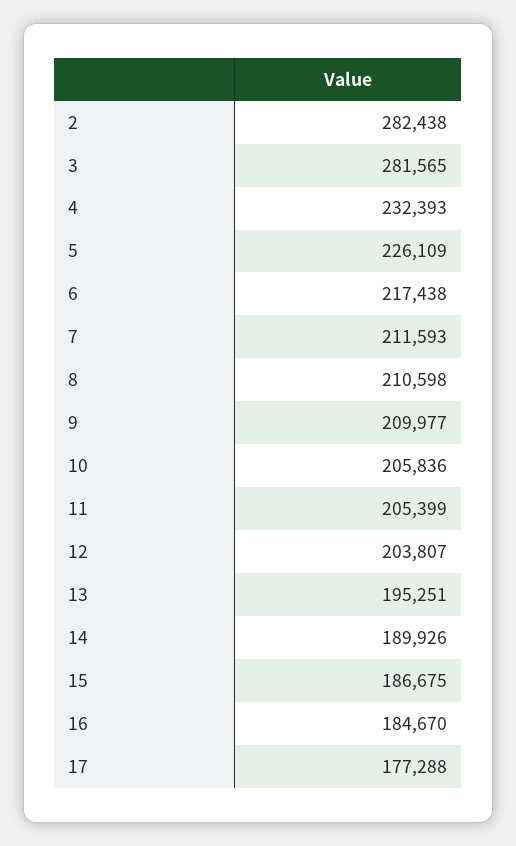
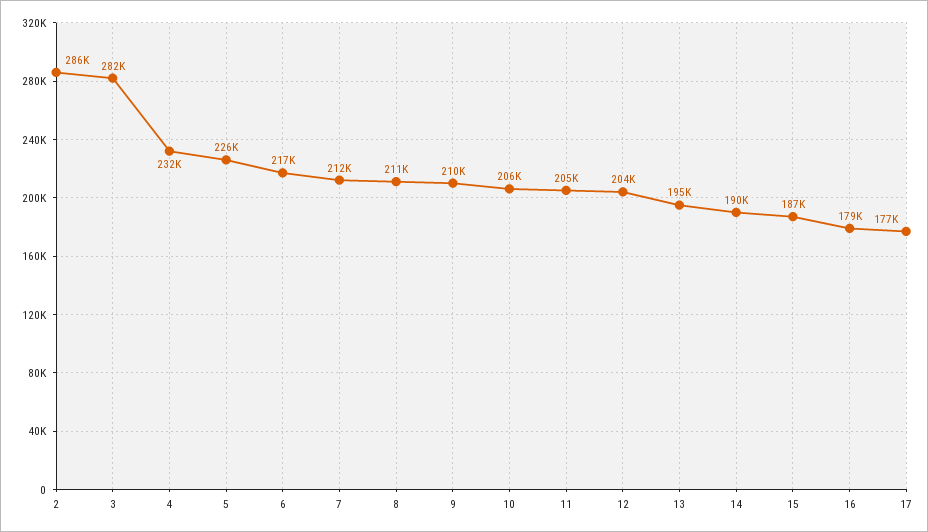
  {
-   "2": 282438,
+   "2": 286000,
    "3": 281565,
    "4": 232393,
    "5": 226109,
    "6": 217438,
    "7": 211593,
    "8": 210598,
    "9": 209977,
    "10": 205836,
    "11": 205399,
    "12": 203807,
    "13": 195251,
    "14": 189926,
    "15": 186675,
-   "16": 184670,
+   "16": 179000,
    "17": 177288
  }

